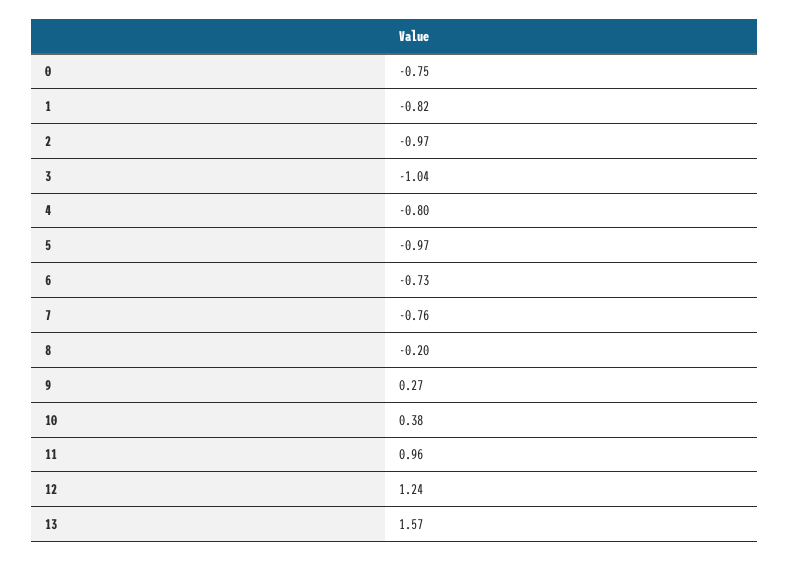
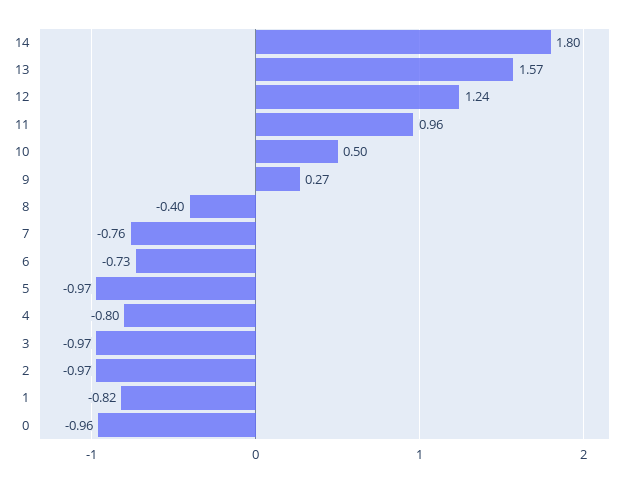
  {
-   "0": -0.75,
+   "0": -0.96,
    "1": -0.82,
    "2": -0.97,
-   "3": -1.04,
+   "3": -0.97,
    "4": -0.8,
    "5": -0.97,
    "6": -0.73,
    "7": -0.76,
-   "8": -0.2,
+   "8": -0.4,
    "9": 0.27,
-   "10": 0.38,
+   "10": 0.5,
    "11": 0.96,
    "12": 1.24,
-   "13": 1.57
+   "13": 1.57,
+   "14": 1.8
  }

